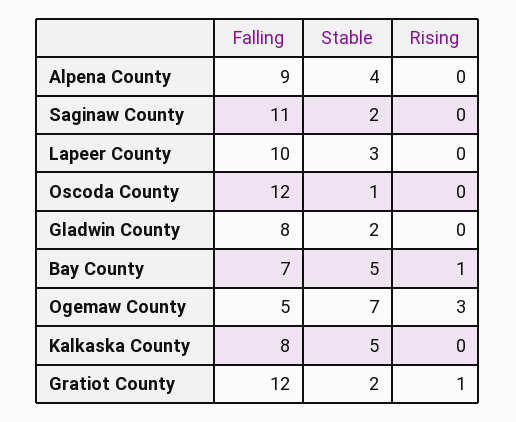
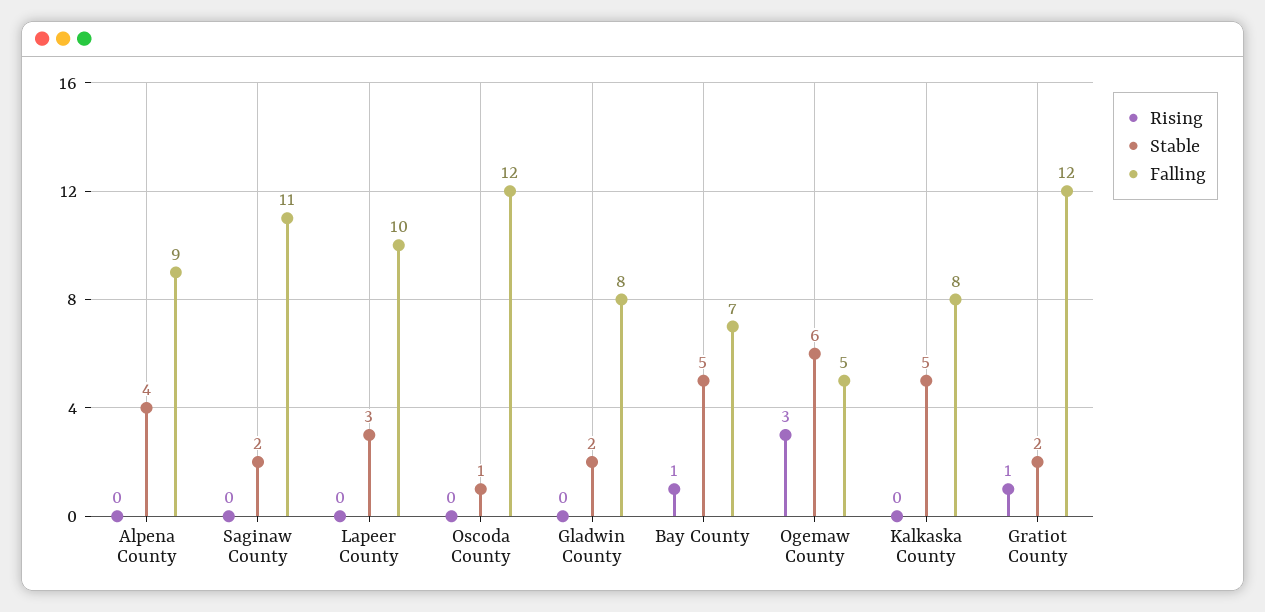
  {
    "Falling": {
      "Alpena County": 9,
      "Saginaw County": 11,
      "Lapeer County": 10,
      "Oscoda County": 12,
      "Gladwin County": 8,
      "Bay County": 7,
      "Ogemaw County": 5,
      "Kalkaska County": 8,
      "Gratiot County": 12
    },
    "Stable": {
      "Alpena County": 4,
      "Saginaw County": 2,
      "Lapeer County": 3,
      "Oscoda County": 1,
      "Gladwin County": 2,
      "Bay County": 5,
-     "Ogemaw County": 7,
+     "Ogemaw County": 6,
      "Kalkaska County": 5,
      "Gratiot County": 2
    },
    "Rising": {
      "Alpena County": 0,
      "Saginaw County": 0,
      "Lapeer County": 0,
      "Oscoda County": 0,
      "Gladwin County": 0,
      "Bay County": 1,
      "Ogemaw County": 3,
      "Kalkaska County": 0,
      "Gratiot County": 1
    }
  }

